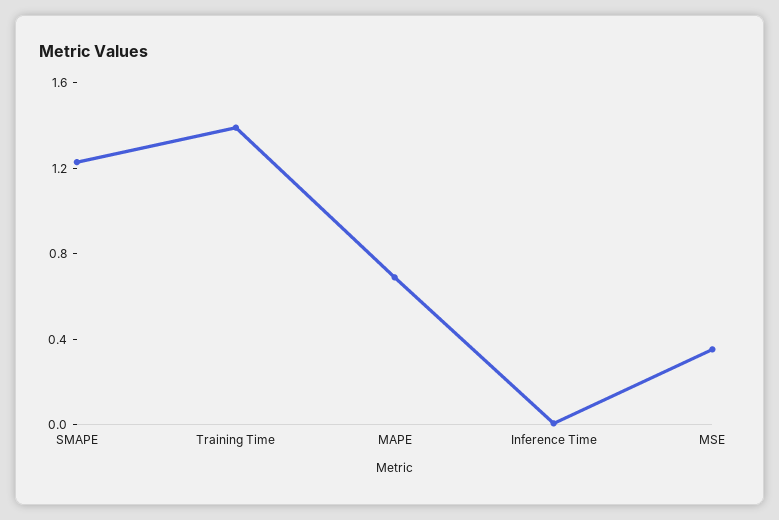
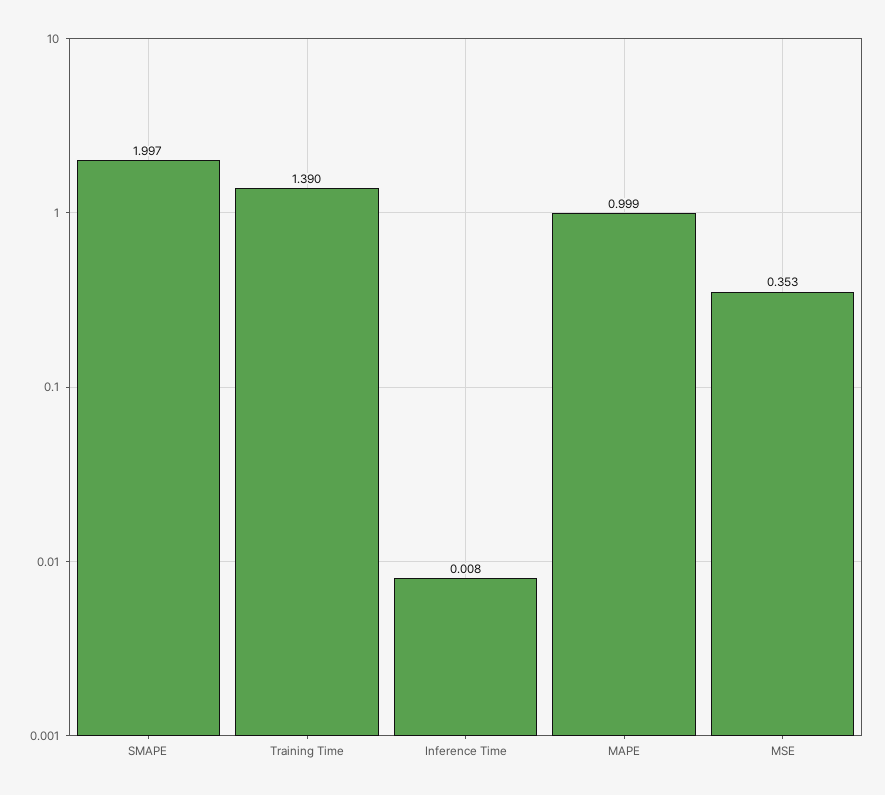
  {
-   "SMAPE": 1.2,
+   "SMAPE": 1.997,
    "Training Time": 1.39,
-   "MAPE": 0.7,
+   "MAPE": 0.999,
    "Inference Time": 0.008,
    "MSE": 0.353
  }

